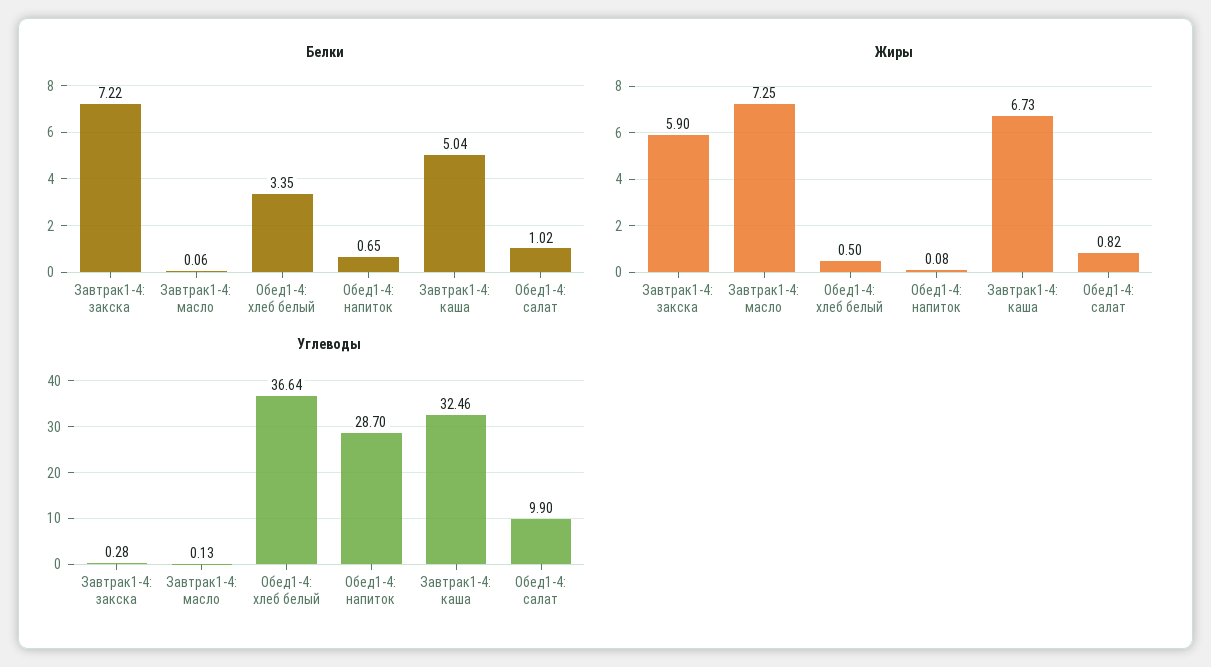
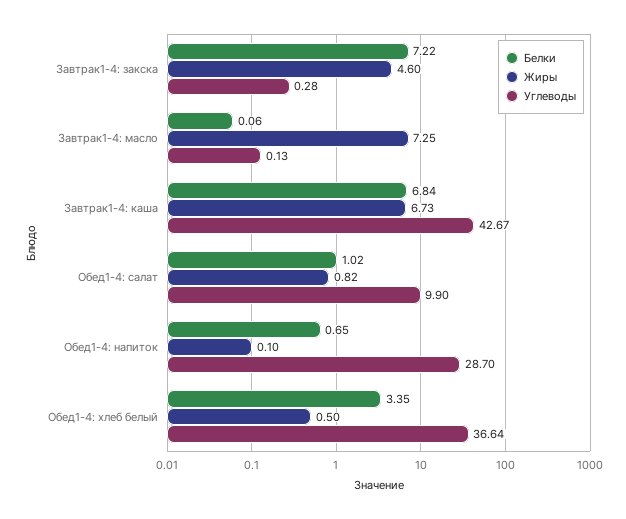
  {
    "Белки": {
      "Завтрак1-4: закска": 7.22,
      "Завтрак1-4: масло": 0.06,
      "Обед1-4: хлеб белый": 3.35,
      "Обед1-4: напиток": 0.65,
-     "Завтрак1-4: каша": 5.04,
+     "Завтрак1-4: каша": 6.84,
      "Обед1-4: салат": 1.02
    },
    "Жиры": {
-     "Завтрак1-4: закска": 5.9,
+     "Завтрак1-4: закска": 4.6,
      "Завтрак1-4: масло": 7.25,
      "Обед1-4: хлеб белый": 0.5,
-     "Обед1-4: напиток": 0.08,
+     "Обед1-4: напиток": 0.1,
      "Завтрак1-4: каша": 6.73,
      "Обед1-4: салат": 0.82
    },
    "Углеводы": {
      "Завтрак1-4: закска": 0.28,
      "Завтрак1-4: масло": 0.13,
      "Обед1-4: хлеб белый": 36.64,
      "Обед1-4: напиток": 28.7,
-     "Завтрак1-4: каша": 32.46,
+     "Завтрак1-4: каша": 42.67,
      "Обед1-4: салат": 9.9
    }
  }

